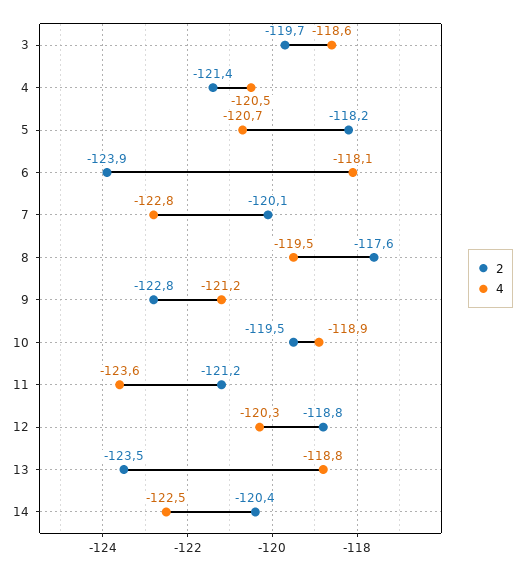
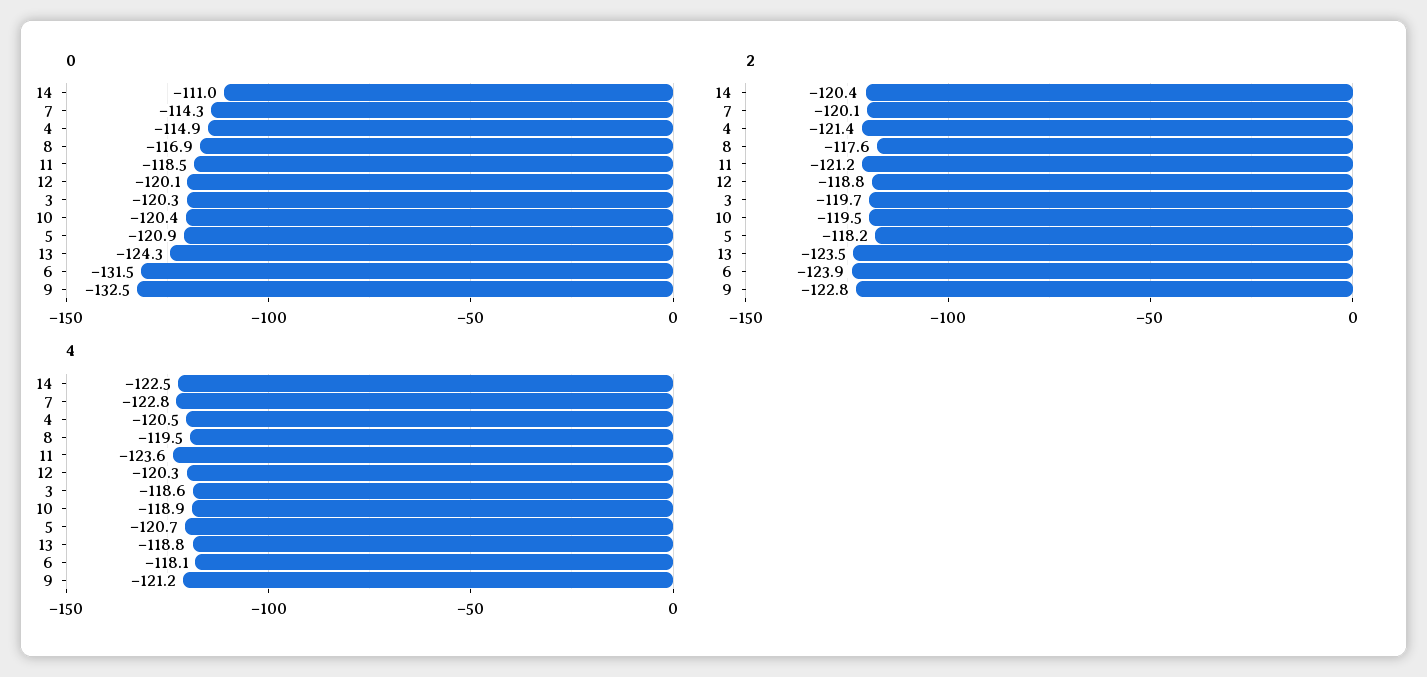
  {
    "2": {
      "3": -119.7,
      "4": -121.4,
      "5": -118.2,
      "6": -123.9,
      "7": -120.1,
      "8": -117.6,
      "9": -122.8,
      "10": -119.5,
      "11": -121.2,
      "12": -118.8,
      "13": -123.5,
      "14": -120.4
    },
    "4": {
      "3": -118.6,
      "4": -120.5,
      "5": -120.7,
      "6": -118.1,
      "7": -122.8,
      "8": -119.5,
      "9": -121.2,
      "10": -118.9,
      "11": -123.6,
      "12": -120.3,
      "13": -118.8,
      "14": -122.5
-   }
+   },
+   "0": {
+     "14": -111,
+     "7": -114.3,
+     "4": -114.9,
+     "8": -116.9,
+     "11": -118.5,
+     "12": -120.1,
+     "3": -120.3,
+     "10": -120.4,
+     "5": -120.9,
+     "13": -124.3,
+     "6": -131.5,
+     "9": -132.5
+   }
  }

